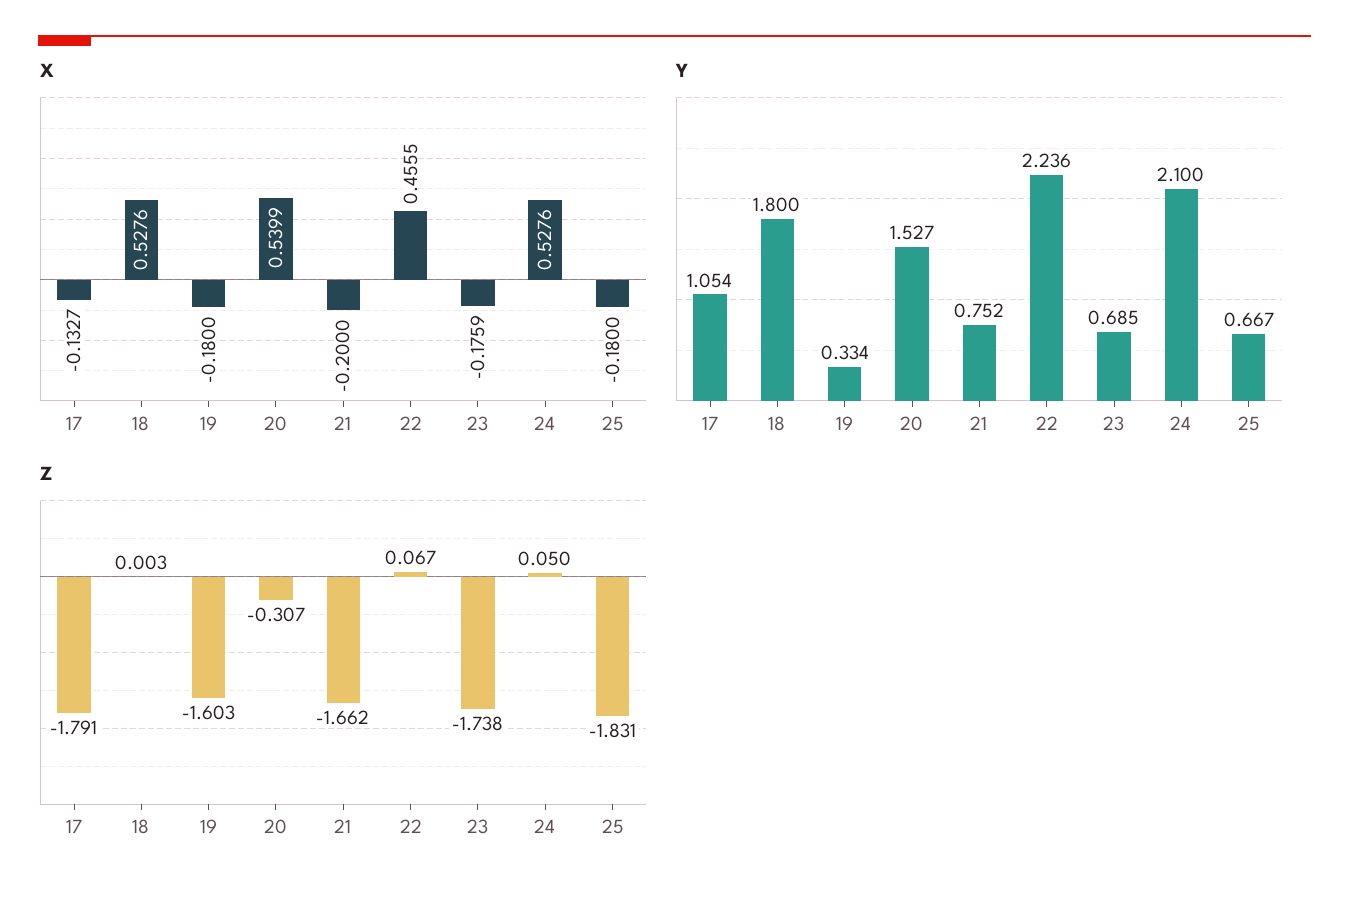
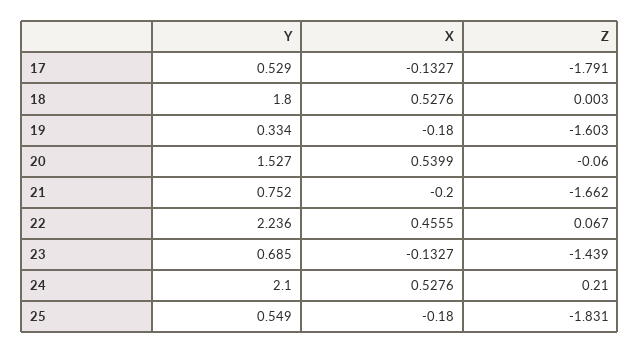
  {
    "X": {
      "17": -0.1327,
      "18": 0.5276,
      "19": -0.18,
      "20": 0.5399,
      "21": -0.2,
      "22": 0.4555,
-     "23": -0.1759,
+     "23": -0.1327,
      "24": 0.5276,
      "25": -0.18
    },
    "Y": {
-     "17": 1.054,
+     "17": 0.529,
      "18": 1.8,
      "19": 0.334,
      "20": 1.527,
      "21": 0.752,
      "22": 2.236,
      "23": 0.685,
      "24": 2.1,
-     "25": 0.667
+     "25": 0.549
    },
    "Z": {
      "17": -1.791,
      "18": 0.003,
      "19": -1.603,
-     "20": -0.307,
+     "20": -0.06,
      "21": -1.662,
      "22": 0.067,
-     "23": -1.738,
+     "23": -1.439,
-     "24": 0.05,
+     "24": 0.21,
      "25": -1.831
    }
  }

